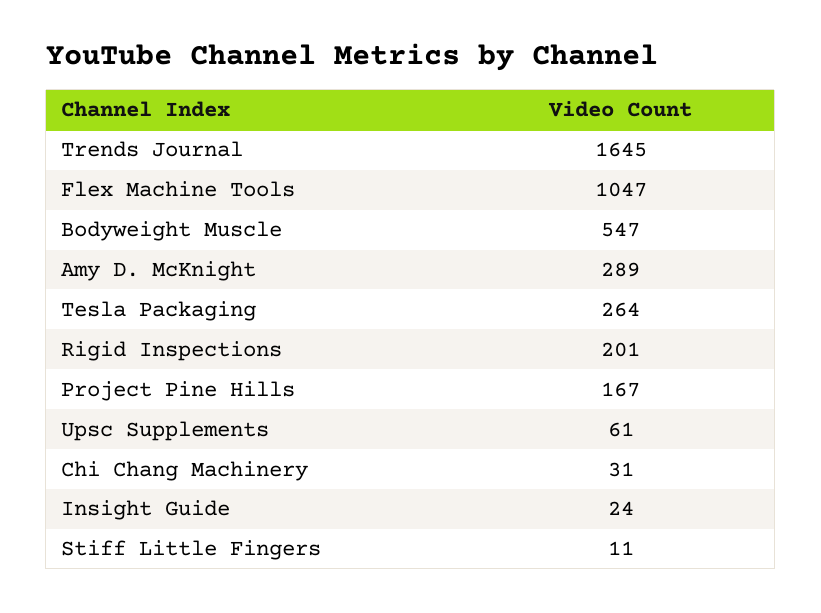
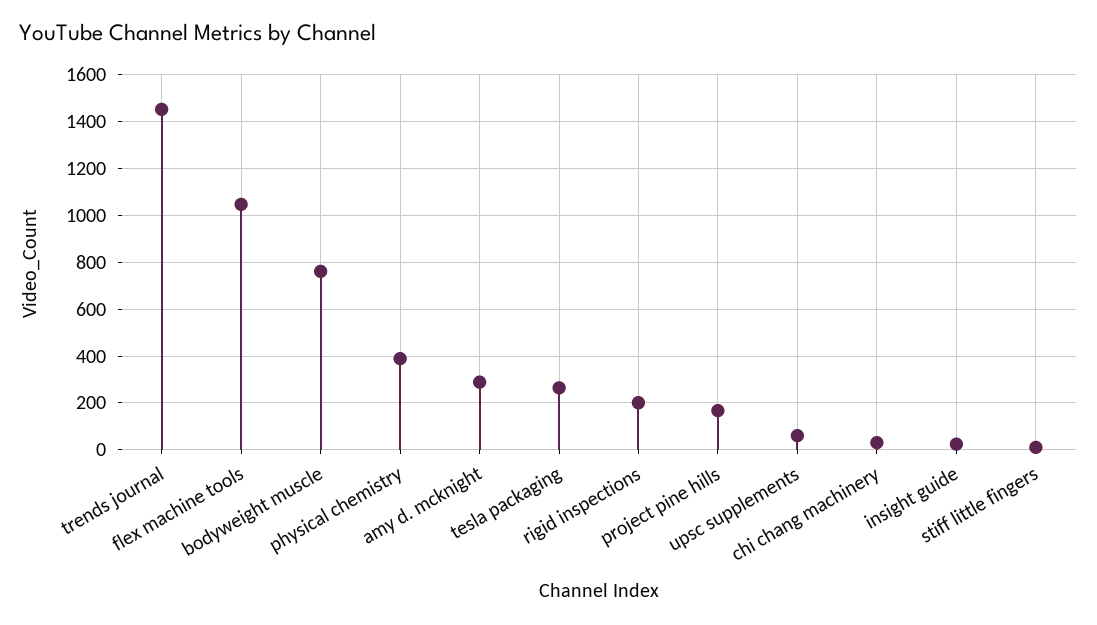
  {
-   "Trends Journal": 1645,
+   "Trends Journal": 1450,
    "Flex Machine Tools": 1047,
-   "Bodyweight Muscle": 547,
+   "Bodyweight Muscle": 750,
    "Amy D. McKnight": 289,
    "Tesla Packaging": 264,
    "Rigid Inspections": 201,
    "Project Pine Hills": 167,
    "Upsc Supplements": 61,
    "Chi Chang Machinery": 31,
    "Insight Guide": 24,
-   "Stiff Little Fingers": 11
+   "Stiff Little Fingers": 11,
+   "physical chemistry": 400
  }

